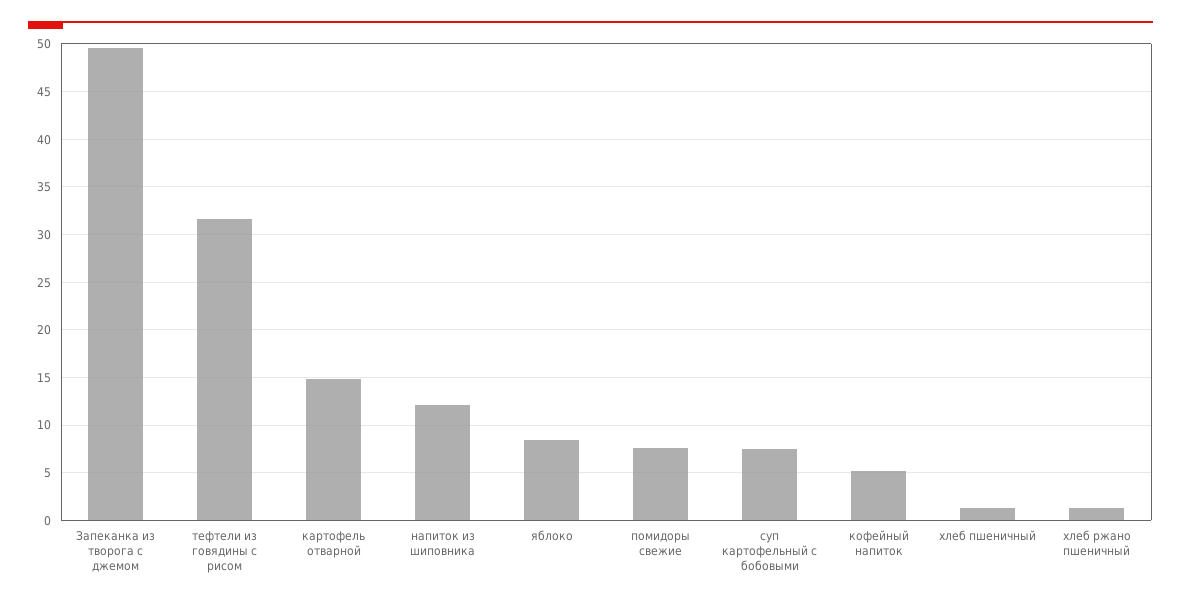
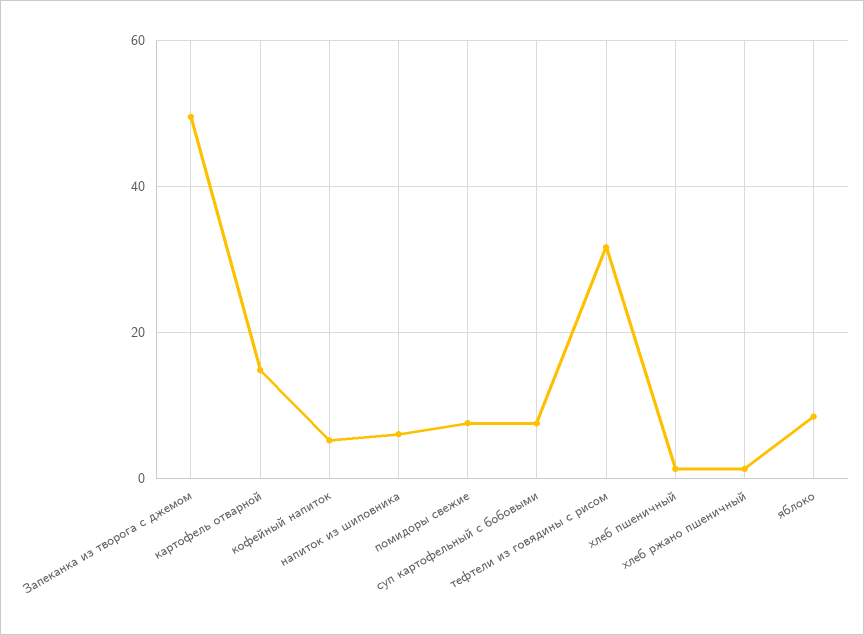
  {
    "Запеканка из творога с джемом": 50,
    "тефтели из говядины с рисом": 32,
    "картофель отварной": 15,
-   "напиток из шиповника": 12,
+   "напиток из шиповника": 6,
    "яблоко": 8,
    "помидоры свежие": 8,
    "суп картофельный с бобовыми": 8,
    "кофейный напиток": 5,
    "хлеб пшеничный": 1,
    "хлеб ржано пшеничный": 1
  }

